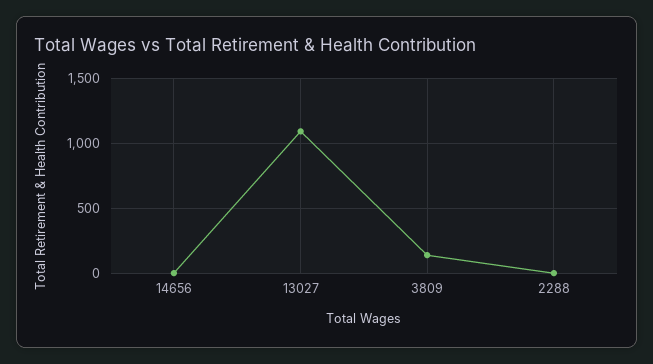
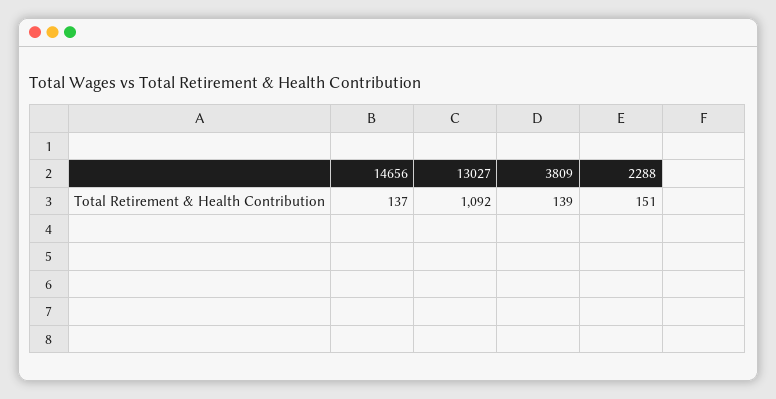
  {
-   "14656": 0,
+   "14656": 137,
    "13027": 1092,
    "3809": 139,
-   "2288": 0
+   "2288": 151
  }

